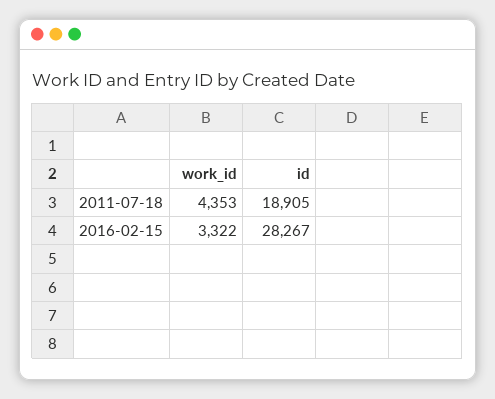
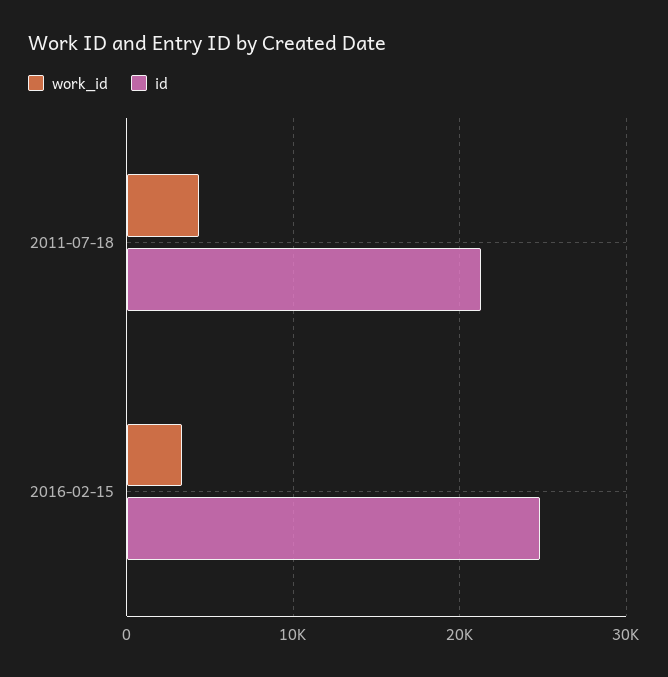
  {
    "work_id": {
      "2011-07-18": 4353,
      "2016-02-15": 3322
    },
    "id": {
-     "2011-07-18": 18905,
+     "2011-07-18": 21000,
-     "2016-02-15": 28267
+     "2016-02-15": 25000
    }
  }

